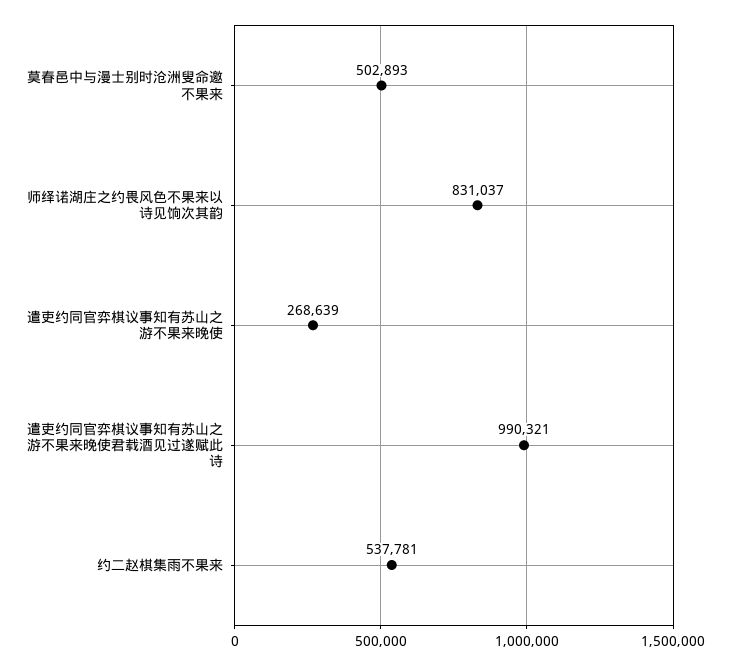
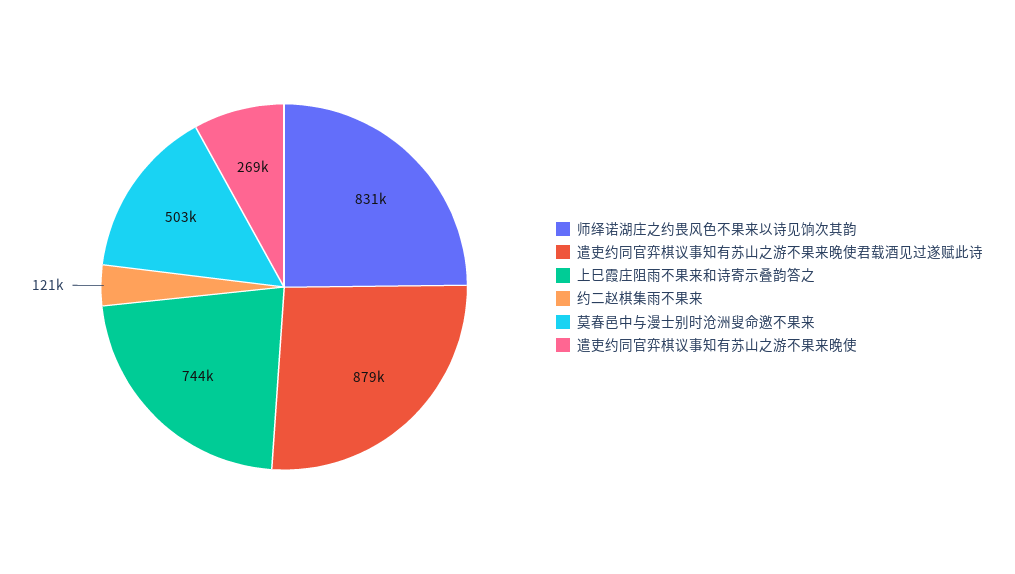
  {
    "莫春邑中与漫士别时沧洲叟命邀不果来": 502893,
    "师绎诺湖庄之约畏风色不果来以诗见饷次其韵": 831037,
    "遣吏约同官弈棋议事知有苏山之游不果来晚使": 268639,
-   "遣吏约同官弈棋议事知有苏山之游不果来晚使君载酒见过遂赋此诗": 990321,
+   "遣吏约同官弈棋议事知有苏山之游不果来晚使君载酒见过遂赋此诗": 879000,
-   "约二赵棋集雨不果来": 537781
+   "约二赵棋集雨不果来": 121000,
+   "上巳霞庄阻雨不果来和诗寄示叠韵答之": 744000
  }

